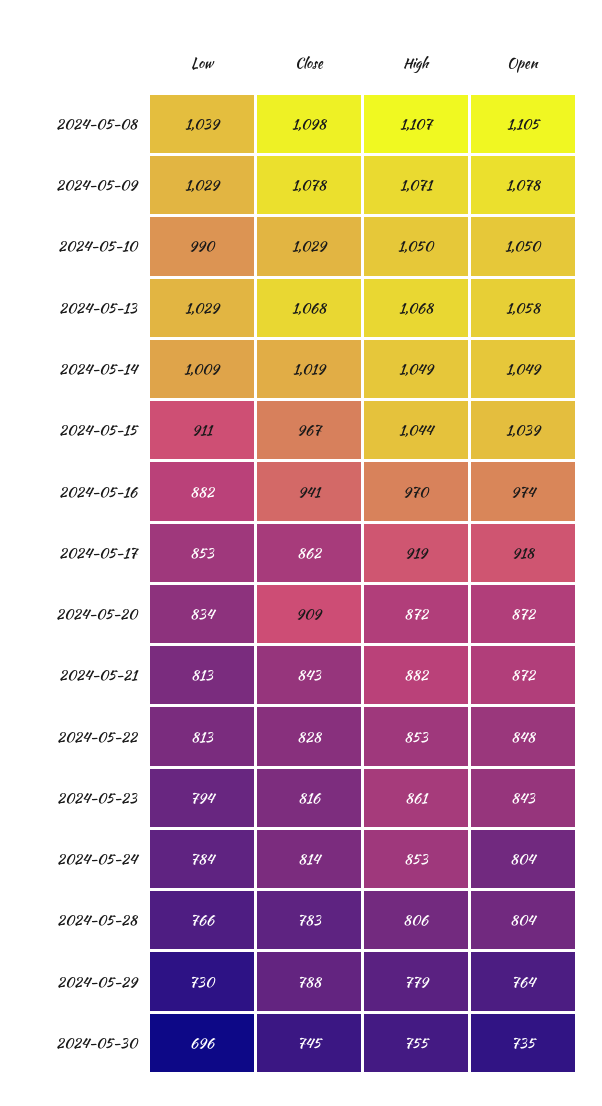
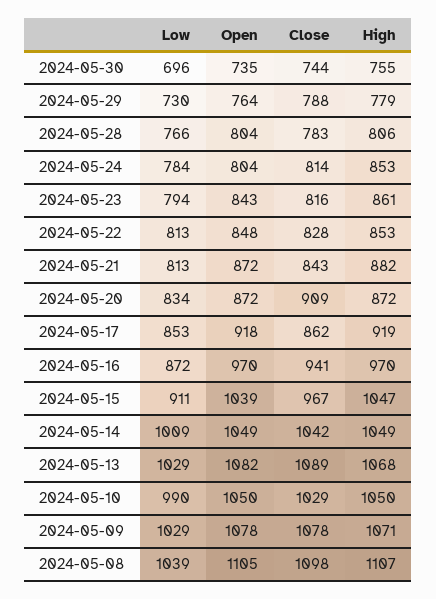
  {
    "Low": {
      "2024-05-08": 1039,
      "2024-05-09": 1029,
      "2024-05-10": 990,
      "2024-05-13": 1029,
      "2024-05-14": 1009,
      "2024-05-15": 911,
-     "2024-05-16": 882,
+     "2024-05-16": 872,
      "2024-05-17": 853,
      "2024-05-20": 834,
      "2024-05-21": 813,
      "2024-05-22": 813,
      "2024-05-23": 794,
      "2024-05-24": 784,
      "2024-05-28": 766,
      "2024-05-29": 730,
      "2024-05-30": 696
    },
    "Close": {
      "2024-05-08": 1098,
      "2024-05-09": 1078,
      "2024-05-10": 1029,
-     "2024-05-13": 1068,
+     "2024-05-13": 1089,
-     "2024-05-14": 1019,
+     "2024-05-14": 1042,
      "2024-05-15": 967,
      "2024-05-16": 941,
      "2024-05-17": 862,
      "2024-05-20": 909,
      "2024-05-21": 843,
      "2024-05-22": 828,
      "2024-05-23": 816,
      "2024-05-24": 814,
      "2024-05-28": 783,
      "2024-05-29": 788,
-     "2024-05-30": 745
+     "2024-05-30": 744
    },
    "High": {
      "2024-05-08": 1107,
      "2024-05-09": 1071,
      "2024-05-10": 1050,
      "2024-05-13": 1068,
      "2024-05-14": 1049,
-     "2024-05-15": 1044,
+     "2024-05-15": 1047,
      "2024-05-16": 970,
      "2024-05-17": 919,
      "2024-05-20": 872,
      "2024-05-21": 882,
      "2024-05-22": 853,
      "2024-05-23": 861,
      "2024-05-24": 853,
      "2024-05-28": 806,
      "2024-05-29": 779,
      "2024-05-30": 755
    },
    "Open": {
      "2024-05-08": 1105,
      "2024-05-09": 1078,
      "2024-05-10": 1050,
-     "2024-05-13": 1058,
+     "2024-05-13": 1082,
      "2024-05-14": 1049,
      "2024-05-15": 1039,
-     "2024-05-16": 974,
+     "2024-05-16": 970,
      "2024-05-17": 918,
      "2024-05-20": 872,
      "2024-05-21": 872,
      "2024-05-22": 848,
      "2024-05-23": 843,
      "2024-05-24": 804,
      "2024-05-28": 804,
      "2024-05-29": 764,
      "2024-05-30": 735
    }
  }

